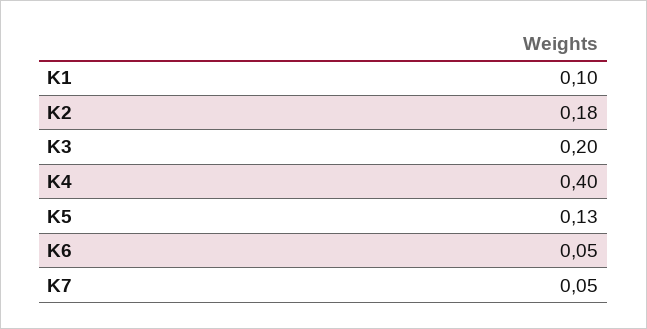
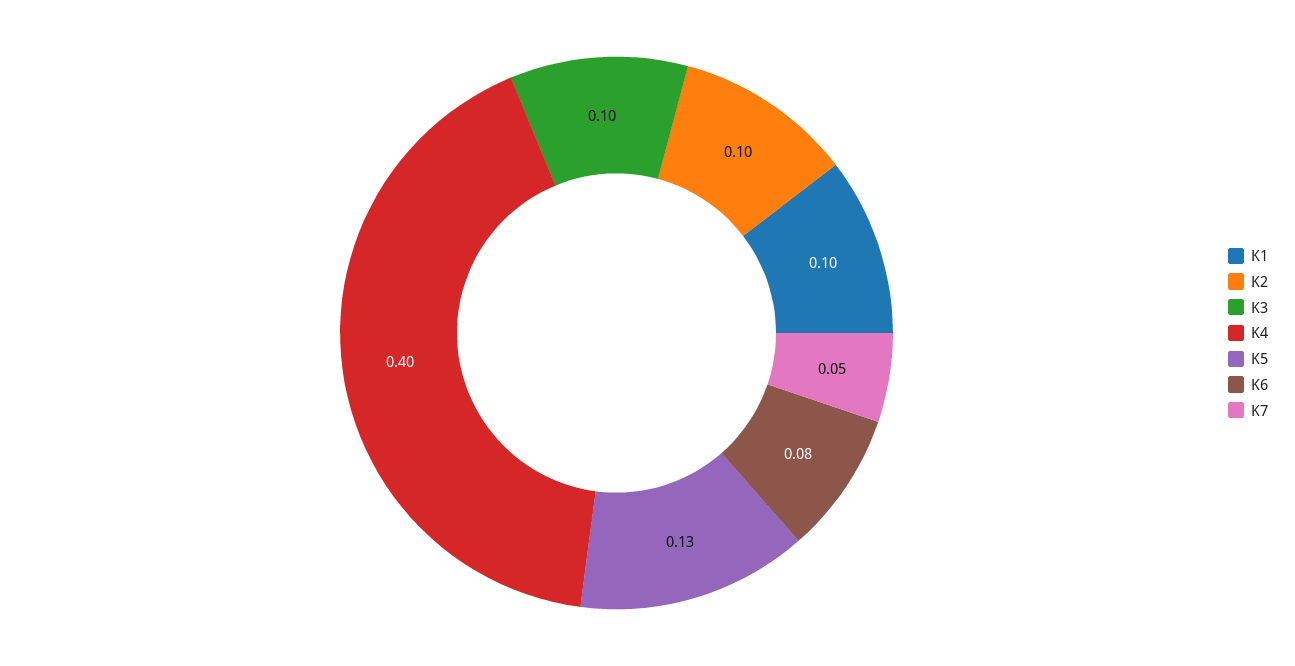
  {
    "K1": 0.1,
-   "K2": 0.18,
+   "K2": 0.1,
-   "K3": 0.2,
+   "K3": 0.1,
    "K4": 0.4,
    "K5": 0.13,
-   "K6": 0.05,
+   "K6": 0.08,
    "K7": 0.05
  }

